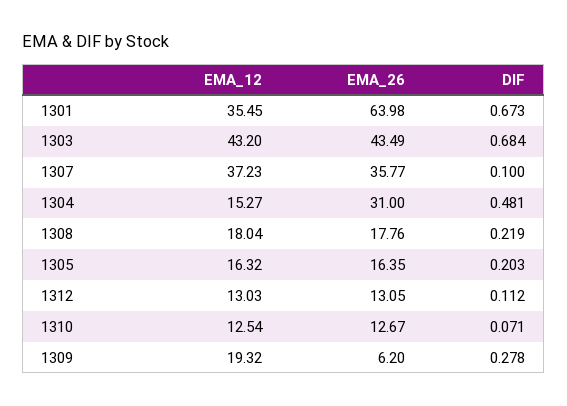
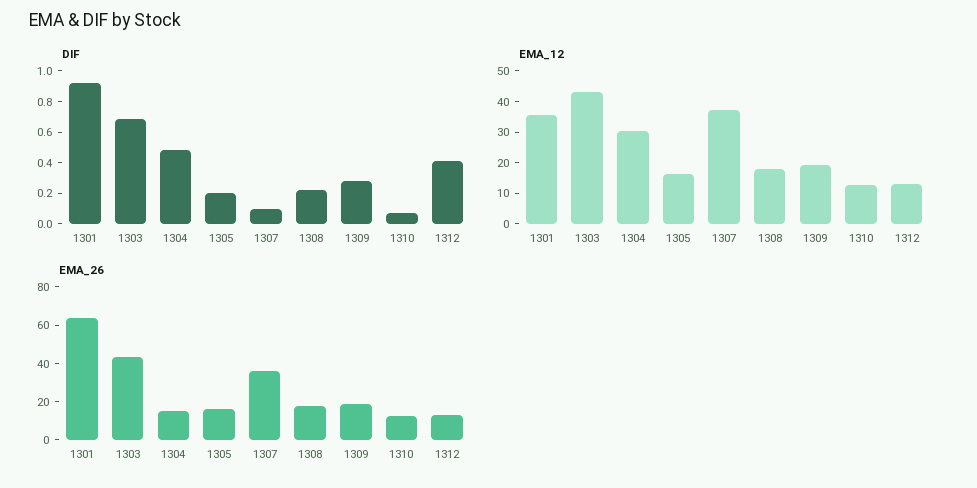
  {
    "EMA_12": {
      "1301": 35.45,
      "1303": 43.2,
      "1307": 37.23,
-     "1304": 15.27,
+     "1304": 30,
      "1308": 18.04,
      "1305": 16.32,
      "1312": 13.03,
      "1310": 12.54,
      "1309": 19.32
    },
    "EMA_26": {
      "1301": 63.98,
      "1303": 43.49,
      "1307": 35.77,
-     "1304": 31,
+     "1304": 15,
      "1308": 17.76,
      "1305": 16.35,
      "1312": 13.05,
      "1310": 12.67,
-     "1309": 6.2
+     "1309": 20
    },
    "DIF": {
-     "1301": 0.673,
+     "1301": 0.9,
      "1303": 0.684,
      "1307": 0.1,
      "1304": 0.481,
      "1308": 0.219,
      "1305": 0.203,
-     "1312": 0.112,
+     "1312": 0.4,
      "1310": 0.071,
      "1309": 0.278
    }
  }

